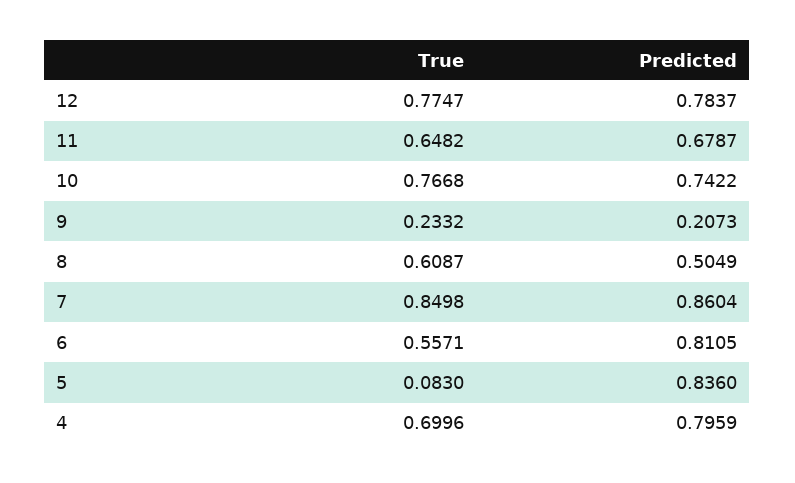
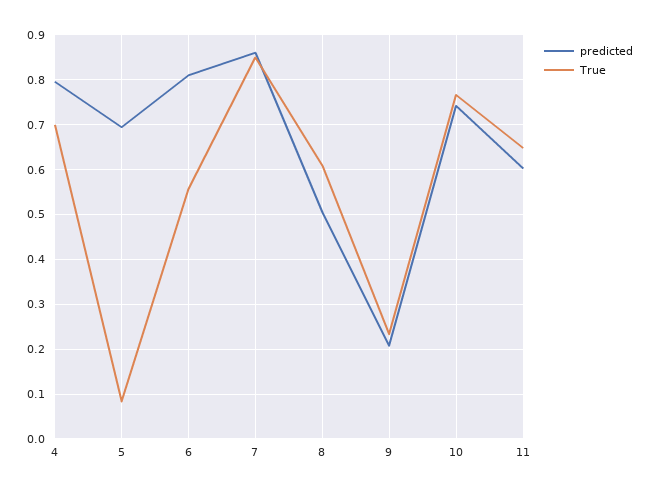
  {
    "True": {
-     "12": 0.7747,
      "11": 0.6482,
      "10": 0.7668,
      "9": 0.2332,
      "8": 0.6087,
      "7": 0.8498,
      "6": 0.5571,
      "5": 0.083,
      "4": 0.6996
    },
    "Predicted": {
-     "12": 0.7837,
-     "11": 0.6787,
+     "11": 0.6,
      "10": 0.7422,
      "9": 0.2073,
      "8": 0.5049,
      "7": 0.8604,
      "6": 0.8105,
-     "5": 0.836,
+     "5": 0.7,
      "4": 0.7959
    }
  }

